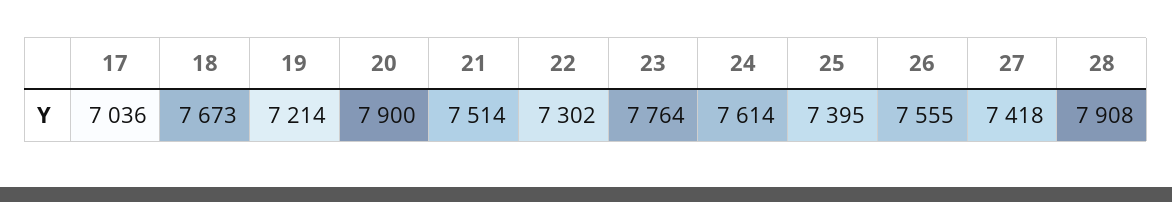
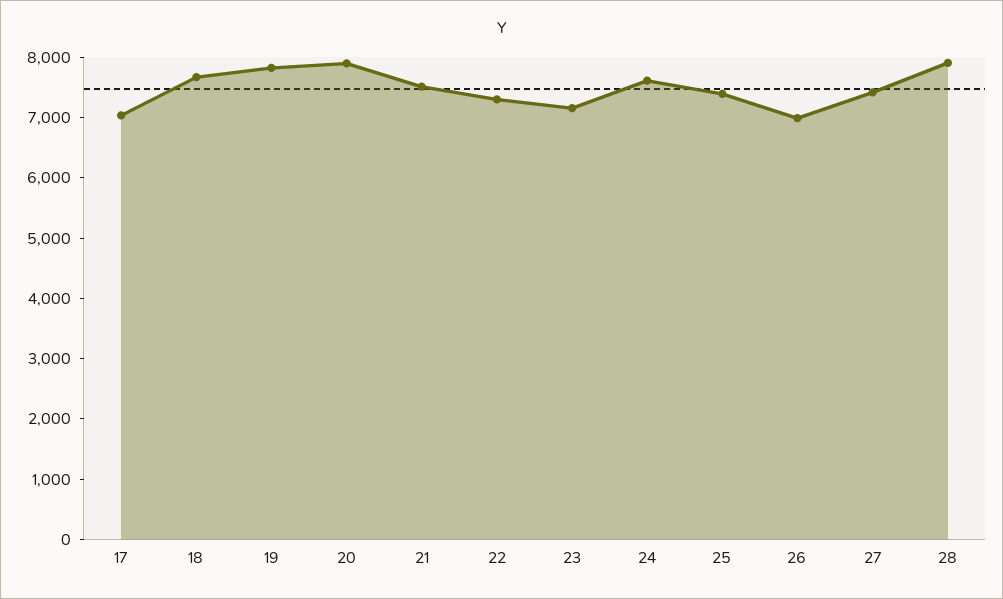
  {
    "17": 7036,
    "18": 7673,
-   "19": 7214,
+   "19": 7800,
    "20": 7900,
    "21": 7514,
    "22": 7302,
-   "23": 7764,
+   "23": 7200,
    "24": 7614,
    "25": 7395,
-   "26": 7555,
+   "26": 7000,
    "27": 7418,
    "28": 7908
  }

